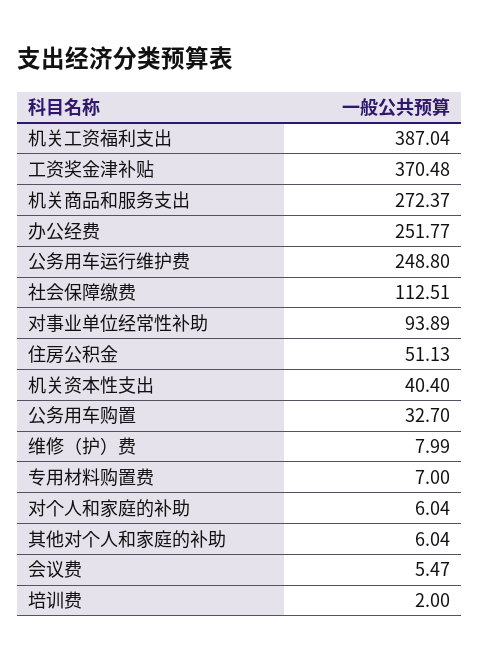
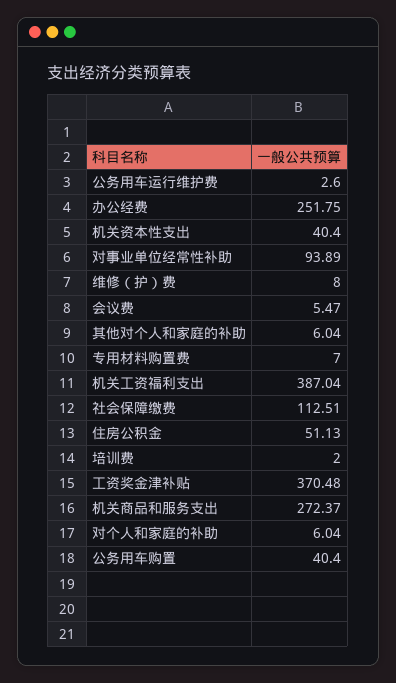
  {
    "机关工资福利支出": 387.04,
    "工资奖金津补贴": 370.48,
    "机关商品和服务支出": 272.37,
-   "办公经费": 251.77,
+   "办公经费": 251.75,
-   "公务用车运行维护费": 248.8,
+   "公务用车运行维护费": 2.6,
    "社会保障缴费": 112.51,
    "对事业单位经常性补助": 93.89,
    "住房公积金": 51.13,
    "机关资本性支出": 40.4,
-   "公务用车购置": 32.7,
+   "公务用车购置": 40.4,
-   "维修（护）费": 7.99,
+   "维修（护）费": 8,
    "专用材料购置费": 7,
    "对个人和家庭的补助": 6.04,
    "其他对个人和家庭的补助": 6.04,
    "会议费": 5.47,
    "培训费": 2
  }

